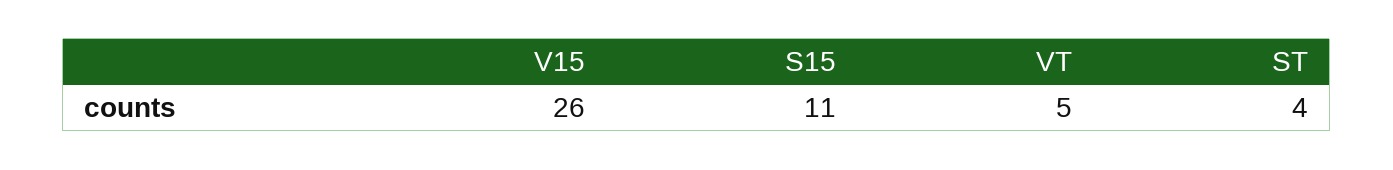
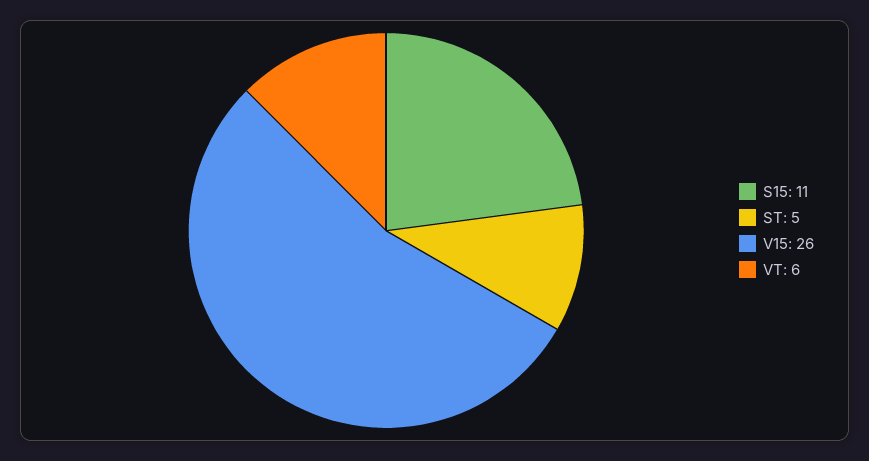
  {
    "V15": 26,
    "S15": 11,
-   "VT": 5,
+   "VT": 6,
-   "ST": 4
+   "ST": 5
  }

